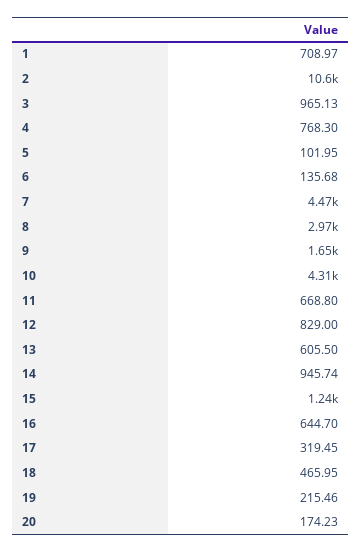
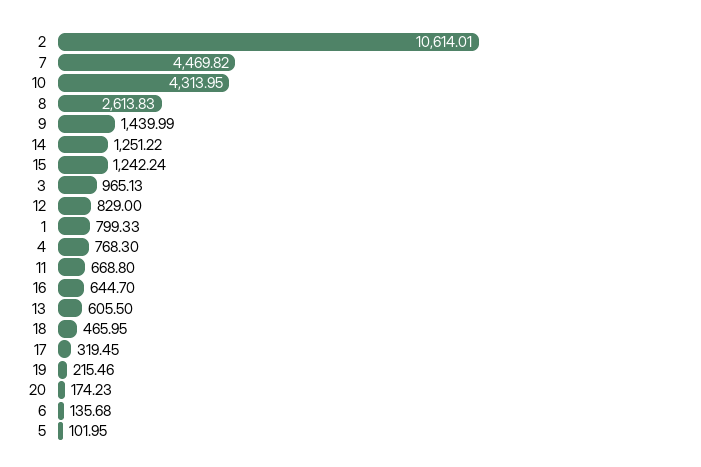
  {
-   "1": 708.97,
+   "1": 799.33,
    "2": 10614.01,
    "3": 965.13,
    "4": 768.3,
    "5": 101.95,
    "6": 135.68,
    "7": 4469.82,
-   "8": 2970,
+   "8": 2613.83,
-   "9": 1650,
+   "9": 1439.99,
    "10": 4313.95,
    "11": 668.8,
    "12": 829,
    "13": 605.5,
-   "14": 945.74,
+   "14": 1251.22,
    "15": 1242.24,
    "16": 644.7,
    "17": 319.45,
    "18": 465.95,
    "19": 215.46,
    "20": 174.23
  }

